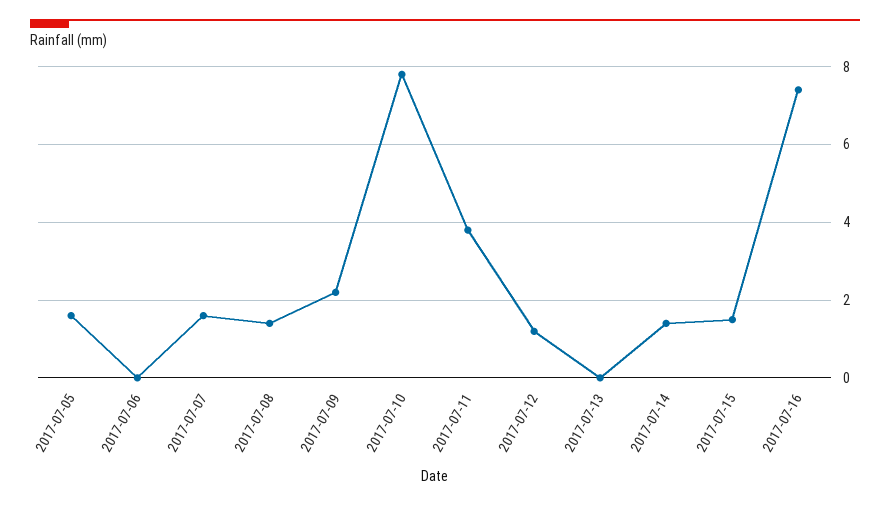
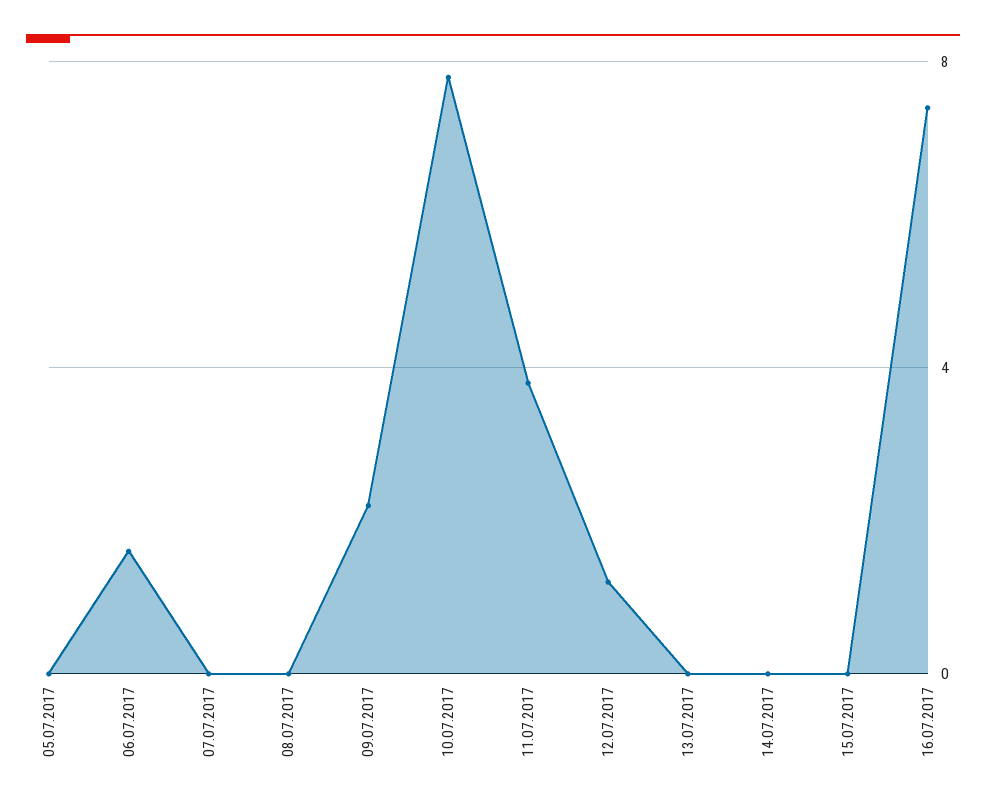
  {
-   "2017-07-05": 1.5,
+   "2017-07-05": 0,
-   "2017-07-06": 0,
+   "2017-07-06": 1.5,
-   "2017-07-07": 1.5,
+   "2017-07-07": 0,
-   "2017-07-08": 1.5,
+   "2017-07-08": 0,
    "2017-07-09": 2,
    "2017-07-10": 8,
    "2017-07-11": 4,
    "2017-07-12": 1,
    "2017-07-13": 0,
-   "2017-07-14": 1.5,
+   "2017-07-14": 0,
-   "2017-07-15": 1.5,
+   "2017-07-15": 0,
    "2017-07-16": 7.5
  }

